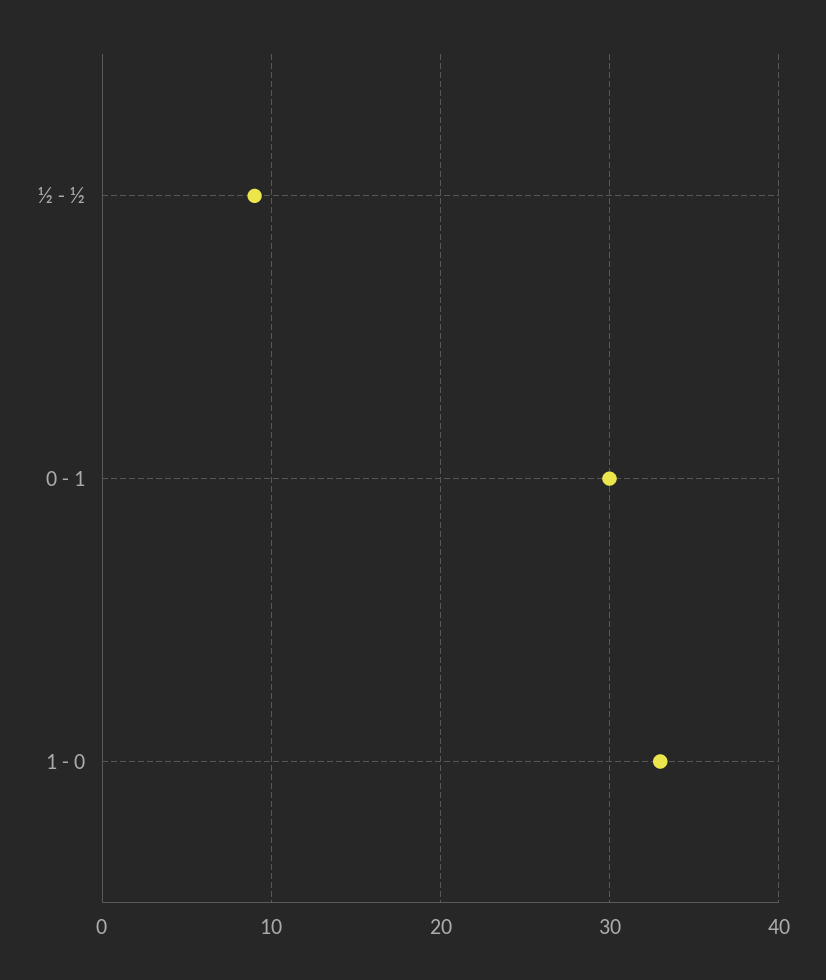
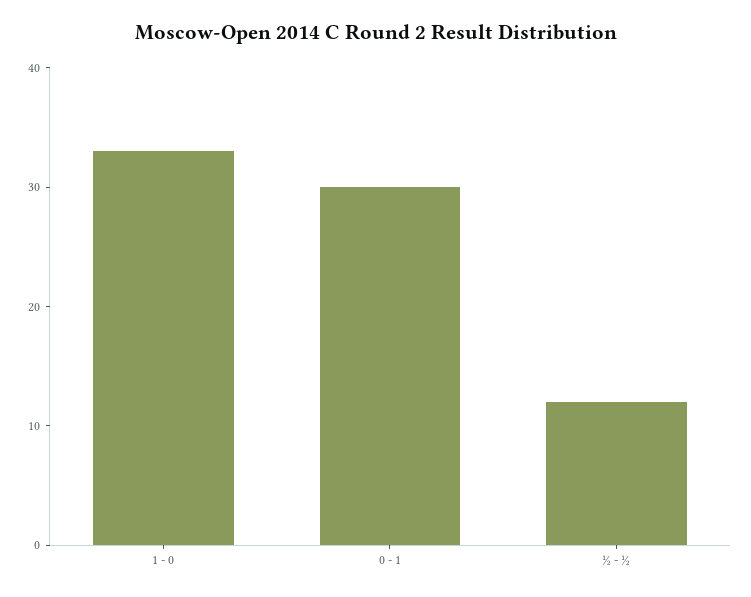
  {
-   "½ - ½": 9,
+   "½ - ½": 12,
    "0 - 1": 30,
    "1 - 0": 33
  }

